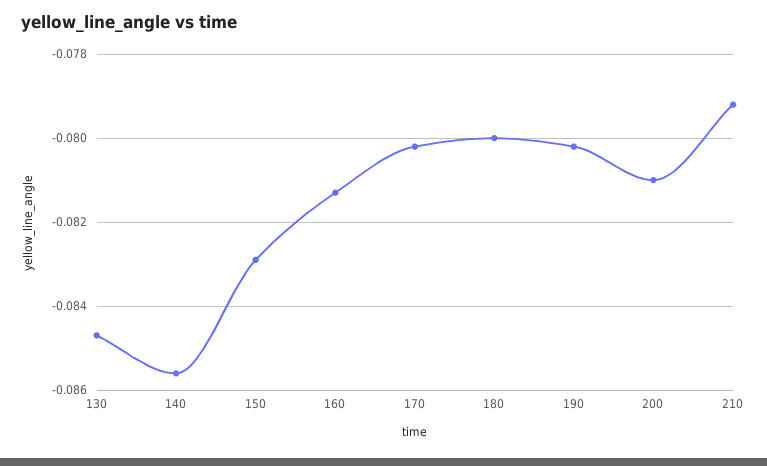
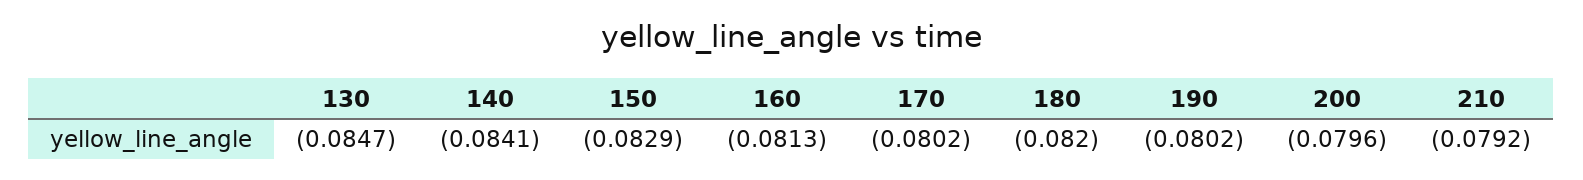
  {
    "130": -0.0847,
-   "140": -0.0855,
+   "140": -0.0841,
    "150": -0.0829,
    "160": -0.0813,
    "170": -0.0802,
-   "180": -0.08,
+   "180": -0.082,
    "190": -0.0802,
-   "200": -0.081,
+   "200": -0.0796,
    "210": -0.0792
  }

